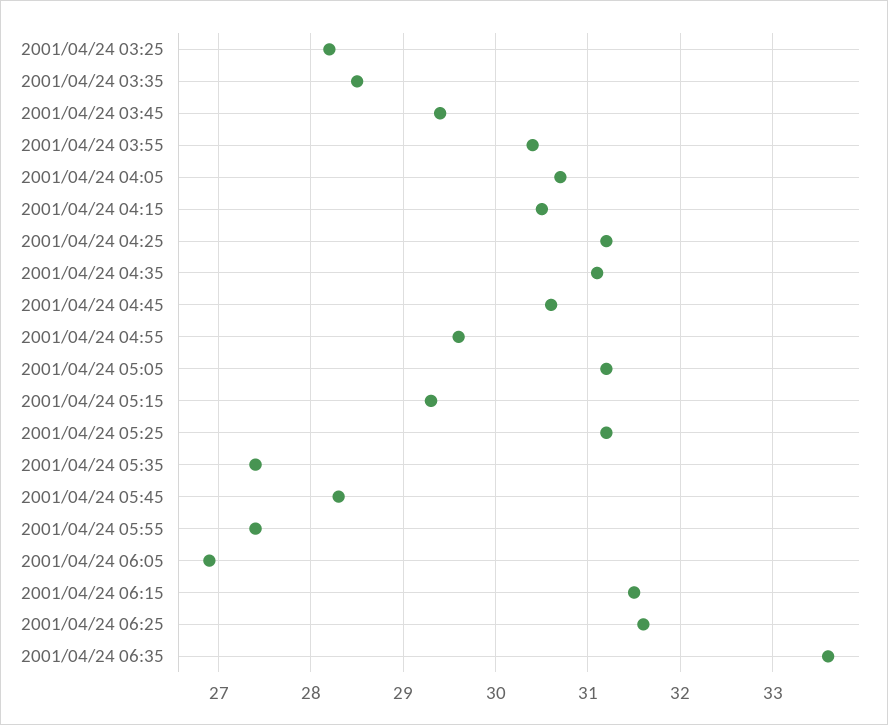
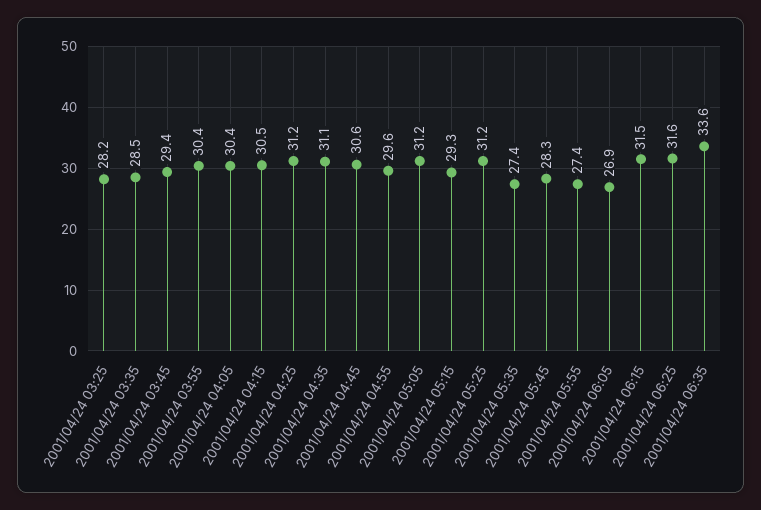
  {
    "2001/04/24 03:25": 28.2,
    "2001/04/24 03:35": 28.5,
    "2001/04/24 03:45": 29.4,
    "2001/04/24 03:55": 30.4,
-   "2001/04/24 04:05": 30.7,
+   "2001/04/24 04:05": 30.4,
    "2001/04/24 04:15": 30.5,
    "2001/04/24 04:25": 31.2,
    "2001/04/24 04:35": 31.1,
    "2001/04/24 04:45": 30.6,
    "2001/04/24 04:55": 29.6,
    "2001/04/24 05:05": 31.2,
    "2001/04/24 05:15": 29.3,
    "2001/04/24 05:25": 31.2,
    "2001/04/24 05:35": 27.4,
    "2001/04/24 05:45": 28.3,
    "2001/04/24 05:55": 27.4,
    "2001/04/24 06:05": 26.9,
    "2001/04/24 06:15": 31.5,
    "2001/04/24 06:25": 31.6,
    "2001/04/24 06:35": 33.6
  }

